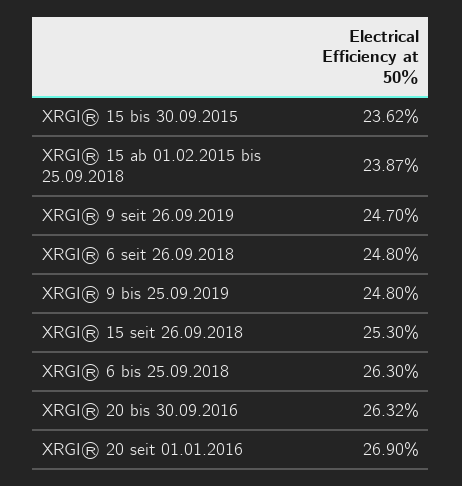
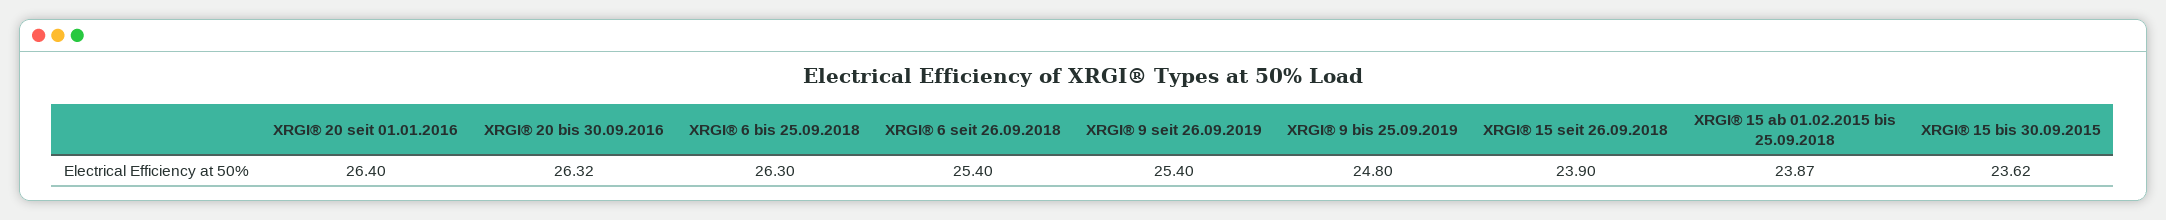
  {
    "XRGI® 15 bis 30.09.2015": 23.62,
    "XRGI® 15 ab 01.02.2015 bis 25.09.2018": 23.87,
-   "XRGI® 9 seit 26.09.2019": 24.7,
+   "XRGI® 9 seit 26.09.2019": 25.4,
-   "XRGI® 6 seit 26.09.2018": 24.8,
+   "XRGI® 6 seit 26.09.2018": 25.4,
    "XRGI® 9 bis 25.09.2019": 24.8,
-   "XRGI® 15 seit 26.09.2018": 25.3,
+   "XRGI® 15 seit 26.09.2018": 23.9,
    "XRGI® 6 bis 25.09.2018": 26.3,
    "XRGI® 20 bis 30.09.2016": 26.32,
-   "XRGI® 20 seit 01.01.2016": 26.9
+   "XRGI® 20 seit 01.01.2016": 26.4
  }

